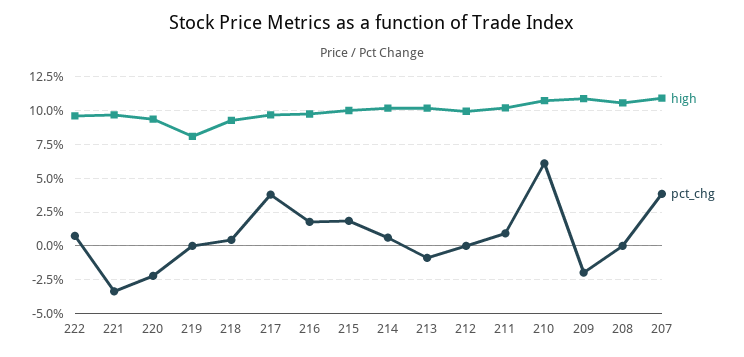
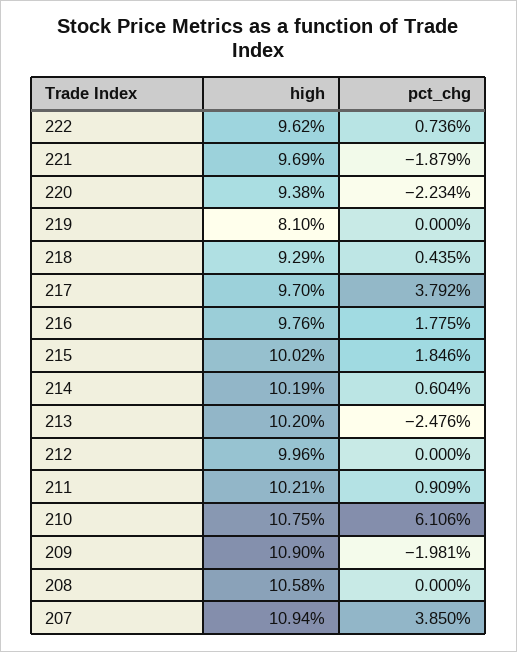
  {
    "high": {
      "222": 9.62,
      "221": 9.69,
      "220": 9.38,
      "219": 8.1,
      "218": 9.29,
      "217": 9.7,
      "216": 9.76,
      "215": 10.02,
      "214": 10.19,
      "213": 10.2,
      "212": 9.96,
      "211": 10.21,
      "210": 10.75,
      "209": 10.9,
      "208": 10.58,
      "207": 10.94
    },
    "pct_chg": {
      "222": 0.736,
-     "221": -3.5,
+     "221": -1.879,
      "220": -2.234,
      "219": 0,
      "218": 0.435,
      "217": 3.792,
      "216": 1.775,
      "215": 1.846,
      "214": 0.604,
-     "213": -1,
+     "213": -2.476,
      "212": 0,
      "211": 0.909,
      "210": 6.106,
      "209": -1.981,
      "208": 0,
      "207": 3.85
    }
  }

